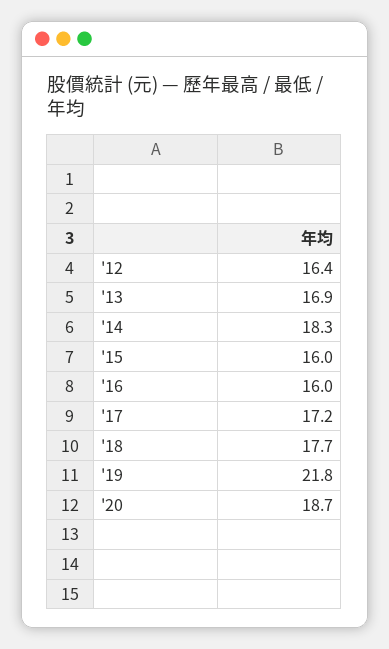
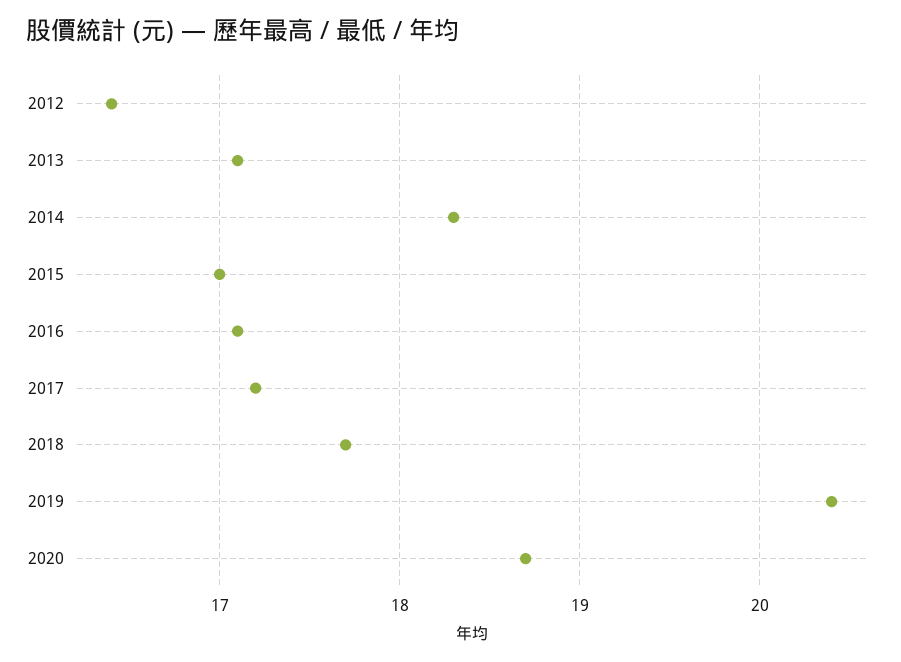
  {
    "'12": 16.4,
-   "'13": 16.9,
+   "'13": 17.1,
    "'14": 18.3,
-   "'15": 16,
+   "'15": 17,
-   "'16": 16,
+   "'16": 17.1,
    "'17": 17.2,
    "'18": 17.7,
-   "'19": 21.8,
+   "'19": 20.4,
    "'20": 18.7
  }

